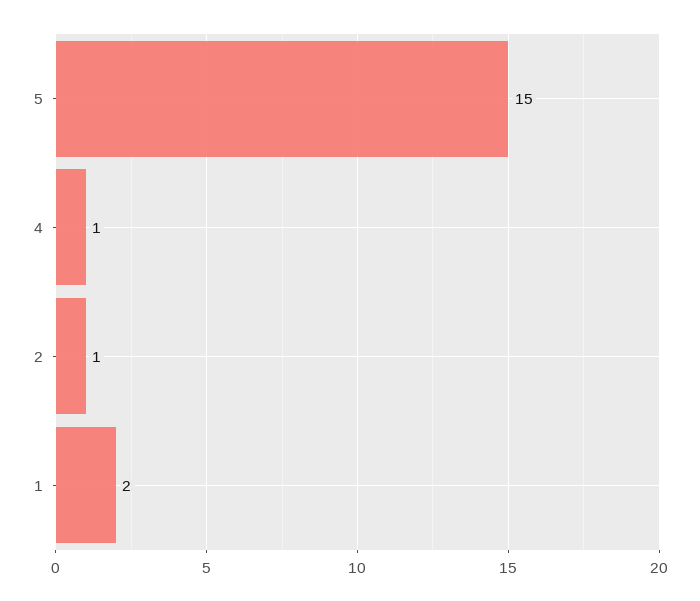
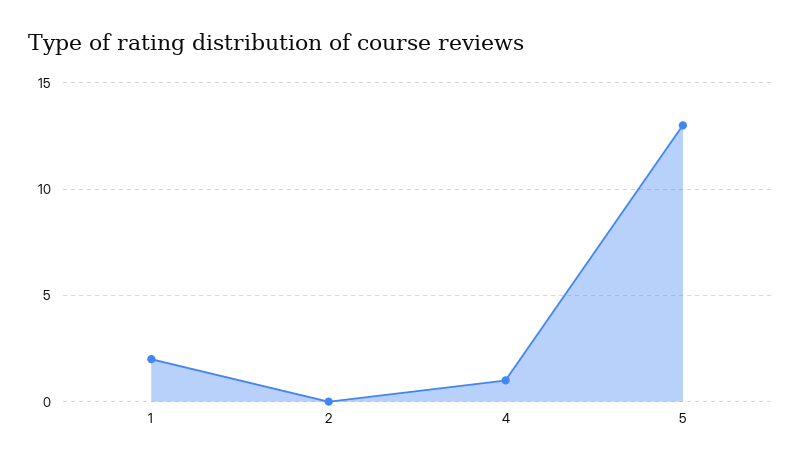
  {
-   "5": 15,
+   "5": 13,
    "4": 1,
-   "2": 1,
+   "2": 0,
    "1": 2
  }

